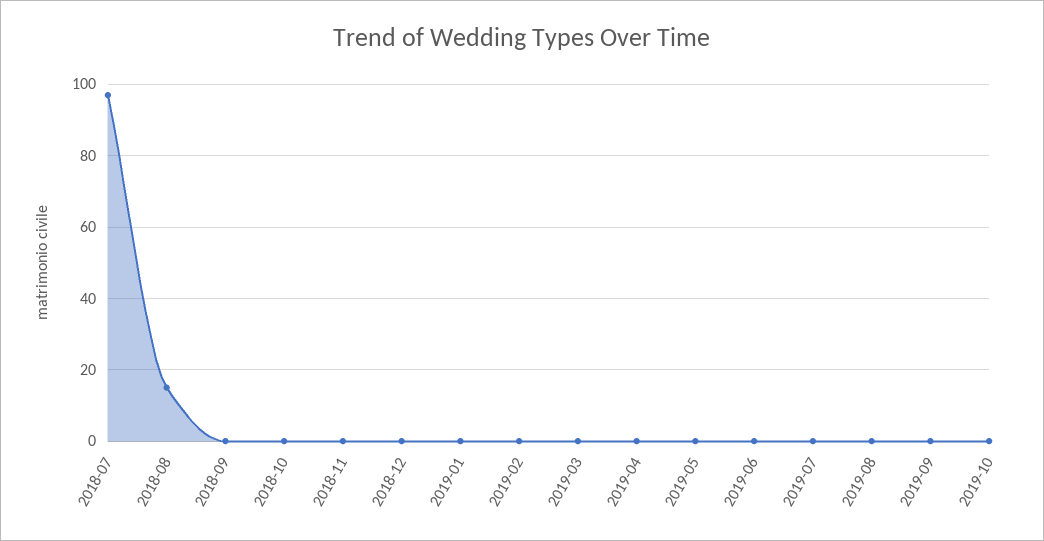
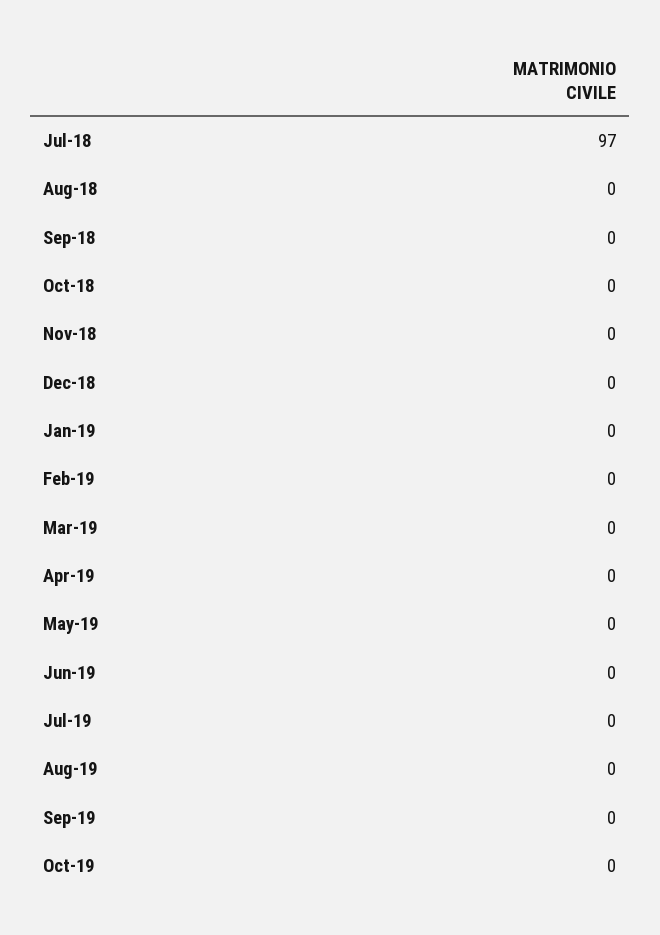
  {
    "2018-07": 97,
-   "2018-08": 15,
+   "2018-08": 0,
    "2018-09": 0,
    "2018-10": 0,
    "2018-11": 0,
    "2018-12": 0,
    "2019-01": 0,
    "2019-02": 0,
    "2019-03": 0,
    "2019-04": 0,
    "2019-05": 0,
    "2019-06": 0,
    "2019-07": 0,
    "2019-08": 0,
    "2019-09": 0,
    "2019-10": 0
  }

